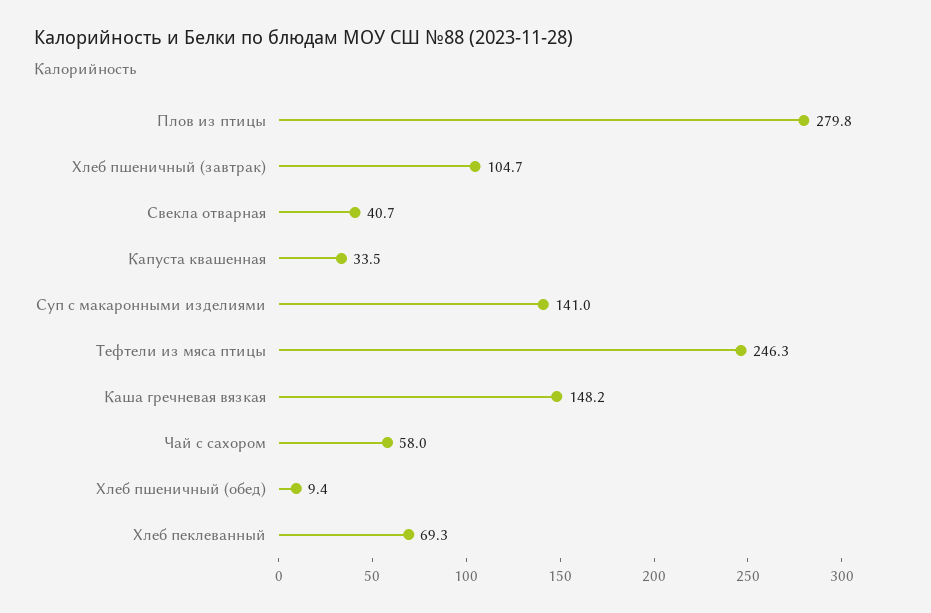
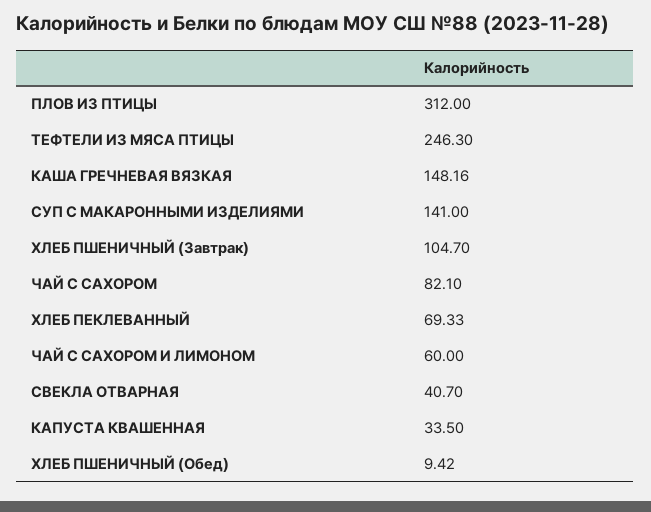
  {
-   "Плов из птицы": 279.8,
+   "Плов из птицы": 312,
    "Хлеб пшеничный (завтрак)": 104.7,
    "Свекла отварная": 40.7,
    "Капуста квашенная": 33.5,
    "Суп с макаронными изделиями": 141,
    "Тефтели из мяса птицы": 246.3,
    "Каша гречневая вязкая": 148.16,
-   "Чай с сахором": 58,
+   "Чай с сахором": 82.1,
    "Хлеб пшеничный (обед)": 9.42,
-   "Хлеб пеклеванный": 69.33
+   "Хлеб пеклеванный": 69.33,
+   "ЧАЙ С САХОРОМ И ЛИМОНОМ": 60
  }

